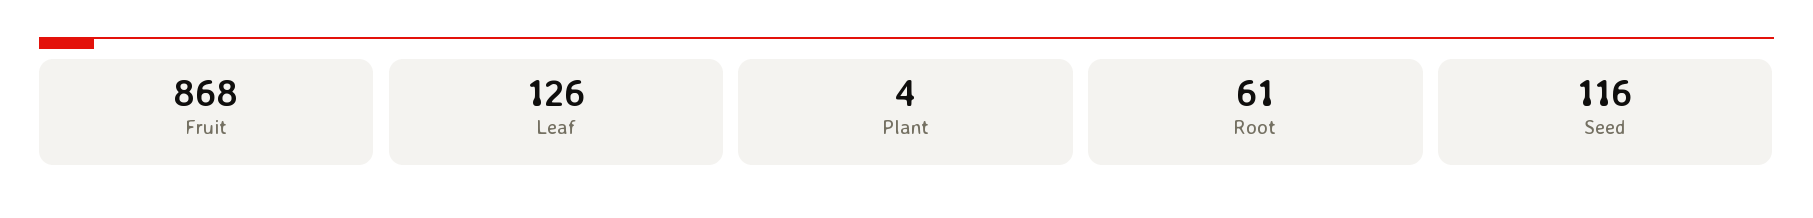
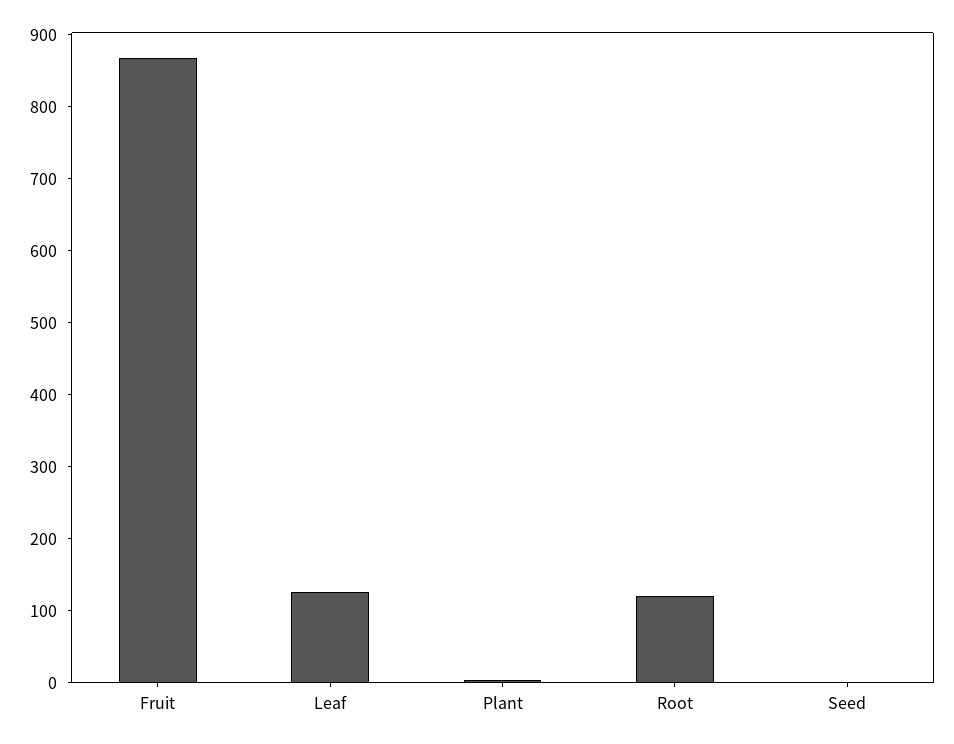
  {
    "Fruit": 868,
    "Leaf": 126,
    "Plant": 4,
-   "Root": 61,
+   "Root": 120,
-   "Seed": 116
+   "Seed": 0
  }

